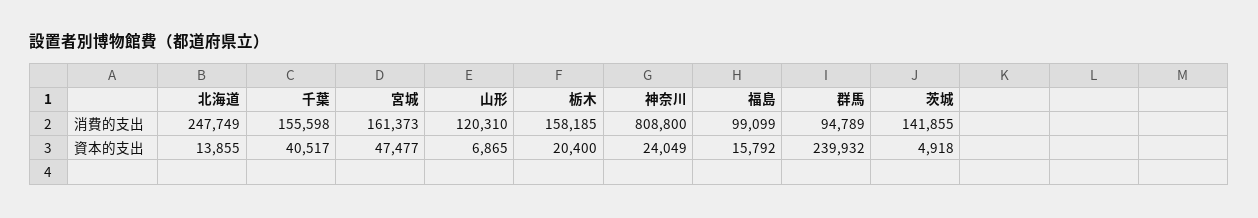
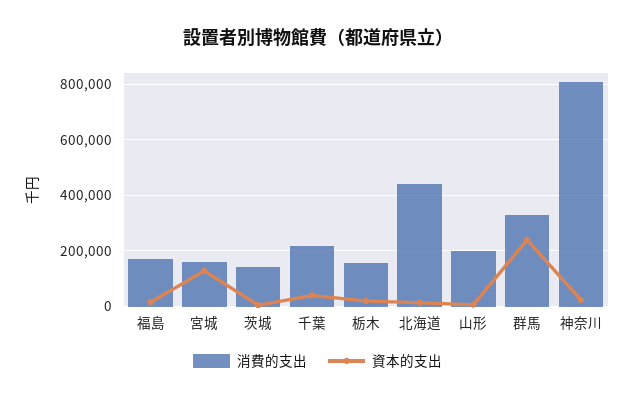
  {
    "消費的支出": {
-     "北海道": 247749,
+     "北海道": 450000,
-     "千葉": 155598,
+     "千葉": 225000,
      "宮城": 161373,
-     "山形": 120310,
+     "山形": 200000,
      "栃木": 158185,
      "神奈川": 808800,
-     "福島": 99099,
+     "福島": 175000,
-     "群馬": 94789,
+     "群馬": 325000,
      "茨城": 141855
    },
    "資本的支出": {
      "北海道": 13855,
      "千葉": 40517,
-     "宮城": 47477,
+     "宮城": 125000,
      "山形": 6865,
      "栃木": 20400,
      "神奈川": 24049,
      "福島": 15792,
      "群馬": 239932,
      "茨城": 4918
    }
  }

